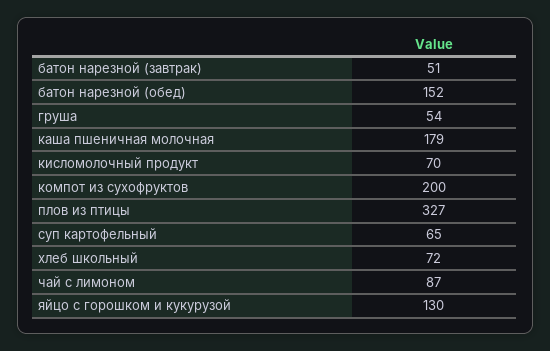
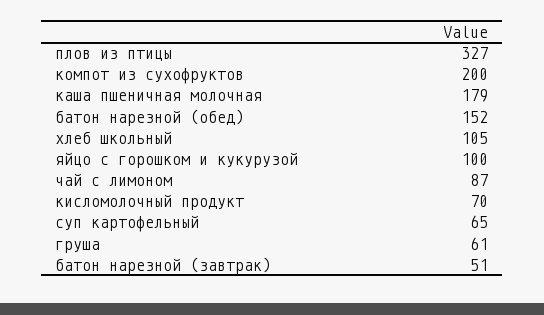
  {
    "батон нарезной (завтрак)": 51,
    "батон нарезной (обед)": 152,
-   "груша": 54,
+   "груша": 61,
    "каша пшеничная молочная": 179,
    "кисломолочный продукт": 70,
    "компот из сухофруктов": 200,
    "плов из птицы": 327,
    "суп картофельный": 65,
-   "хлеб школьный": 72,
+   "хлеб школьный": 105,
    "чай с лимоном": 87,
-   "яйцо с горошком и кукурузой": 130
+   "яйцо с горошком и кукурузой": 100
  }

